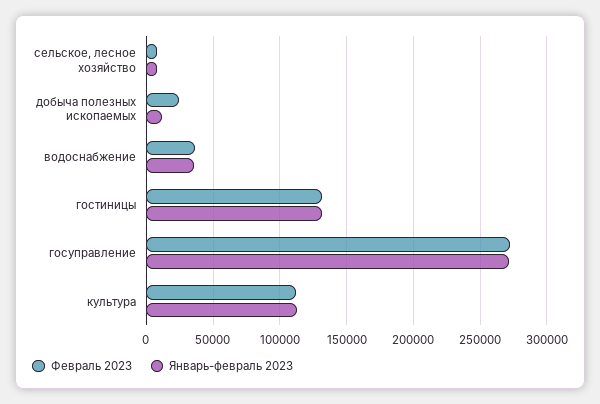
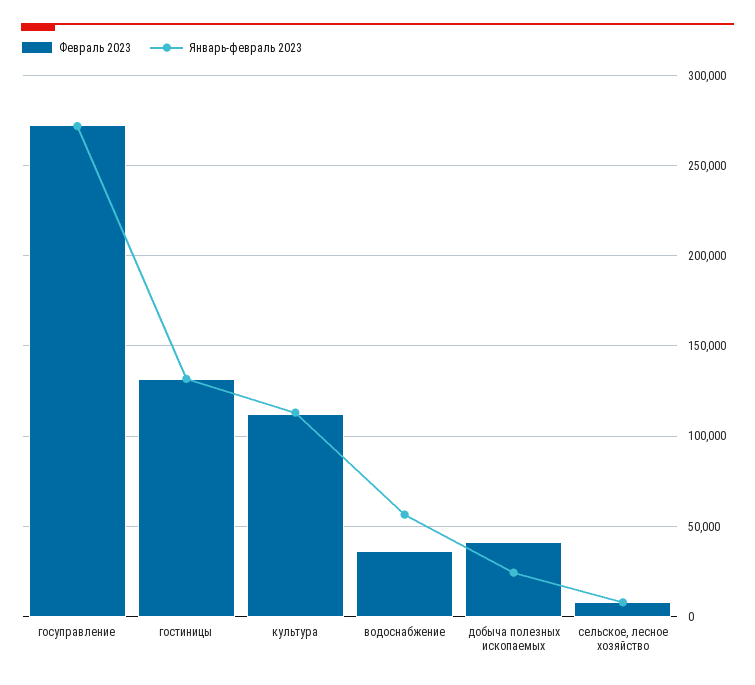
  {
    "Февраль 2023": {
      "сельское, лесное хозяйство": 10000,
-     "добыча полезных ископаемых": 25000,
+     "добыча полезных ископаемых": 40000,
      "водоснабжение": 35000,
      "гостиницы": 130000,
      "госуправление": 270000,
      "культура": 110000
    },
    "Январь-февраль 2023": {
      "сельское, лесное хозяйство": 10000,
-     "добыча полезных ископаемых": 10000,
+     "добыча полезных ископаемых": 25000,
-     "водоснабжение": 35000,
+     "водоснабжение": 55000,
      "гостиницы": 130000,
      "госуправление": 270000,
      "культура": 115000
    }
  }

